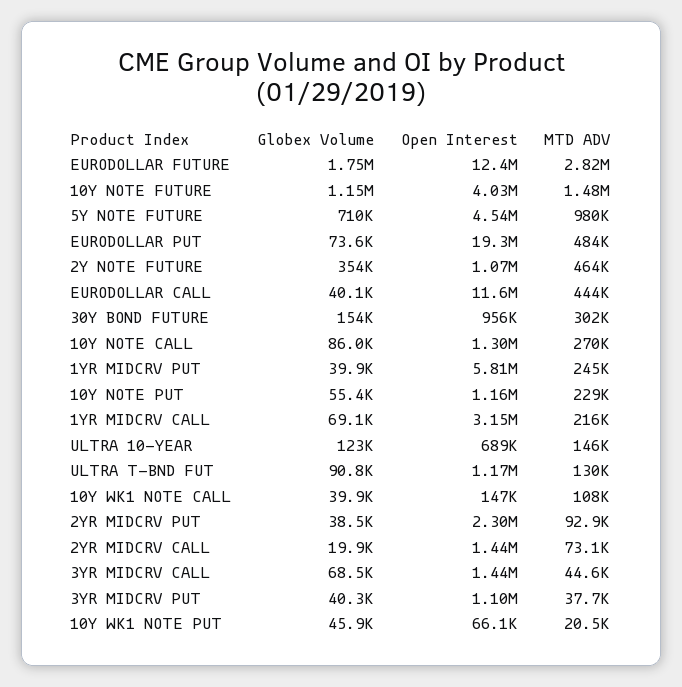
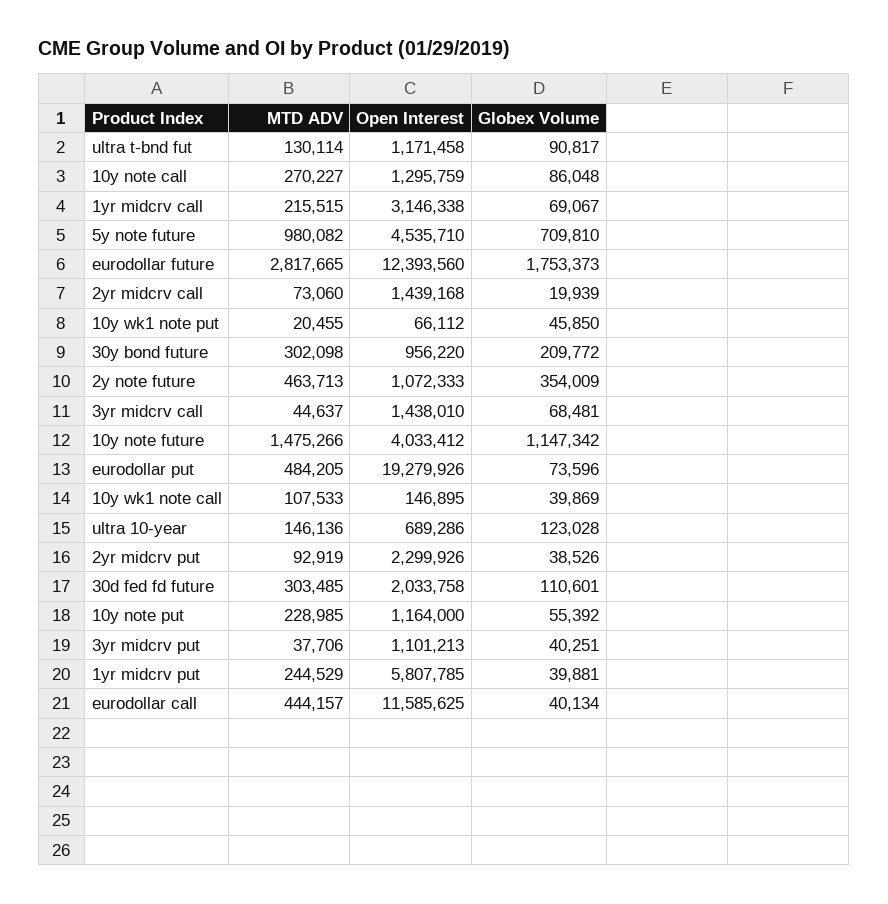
  {
    "Globex Volume": {
      "EURODOLLAR FUTURE": 1753373,
      "10Y NOTE FUTURE": 1147342,
      "5Y NOTE FUTURE": 709810,
      "EURODOLLAR PUT": 73596,
      "2Y NOTE FUTURE": 354009,
      "EURODOLLAR CALL": 40134,
-     "30Y BOND FUTURE": 154000,
+     "30Y BOND FUTURE": 209772,
      "10Y NOTE CALL": 86048,
      "1YR MIDCRV PUT": 39881,
      "10Y NOTE PUT": 55392,
      "1YR MIDCRV CALL": 69067,
      "ULTRA 10-YEAR": 123028,
      "ULTRA T-BND FUT": 90817,
      "10Y WK1 NOTE CALL": 39869,
      "2YR MIDCRV PUT": 38526,
      "2YR MIDCRV CALL": 19939,
      "3YR MIDCRV CALL": 68481,
      "3YR MIDCRV PUT": 40251,
-     "10Y WK1 NOTE PUT": 45850
+     "10Y WK1 NOTE PUT": 45850,
+     "30d fed fd future": 110601
    },
    "Open Interest": {
      "EURODOLLAR FUTURE": 12393560,
      "10Y NOTE FUTURE": 4033412,
      "5Y NOTE FUTURE": 4535710,
      "EURODOLLAR PUT": 19279926,
      "2Y NOTE FUTURE": 1072333,
      "EURODOLLAR CALL": 11585625,
      "30Y BOND FUTURE": 956220,
      "10Y NOTE CALL": 1295759,
      "1YR MIDCRV PUT": 5807785,
      "10Y NOTE PUT": 1164000,
      "1YR MIDCRV CALL": 3146338,
      "ULTRA 10-YEAR": 689286,
      "ULTRA T-BND FUT": 1171458,
      "10Y WK1 NOTE CALL": 146895,
      "2YR MIDCRV PUT": 2299926,
      "2YR MIDCRV CALL": 1439168,
      "3YR MIDCRV CALL": 1438010,
      "3YR MIDCRV PUT": 1101213,
-     "10Y WK1 NOTE PUT": 66112
+     "10Y WK1 NOTE PUT": 66112,
+     "30d fed fd future": 2033758
    },
    "MTD ADV": {
      "EURODOLLAR FUTURE": 2817665,
      "10Y NOTE FUTURE": 1475266,
      "5Y NOTE FUTURE": 980082,
      "EURODOLLAR PUT": 484205,
      "2Y NOTE FUTURE": 463713,
      "EURODOLLAR CALL": 444157,
      "30Y BOND FUTURE": 302098,
      "10Y NOTE CALL": 270227,
      "1YR MIDCRV PUT": 244529,
      "10Y NOTE PUT": 228985,
      "1YR MIDCRV CALL": 215515,
      "ULTRA 10-YEAR": 146136,
      "ULTRA T-BND FUT": 130114,
      "10Y WK1 NOTE CALL": 107533,
      "2YR MIDCRV PUT": 92919,
      "2YR MIDCRV CALL": 73060,
      "3YR MIDCRV CALL": 44637,
      "3YR MIDCRV PUT": 37706,
-     "10Y WK1 NOTE PUT": 20455
+     "10Y WK1 NOTE PUT": 20455,
+     "30d fed fd future": 303485
    }
  }

